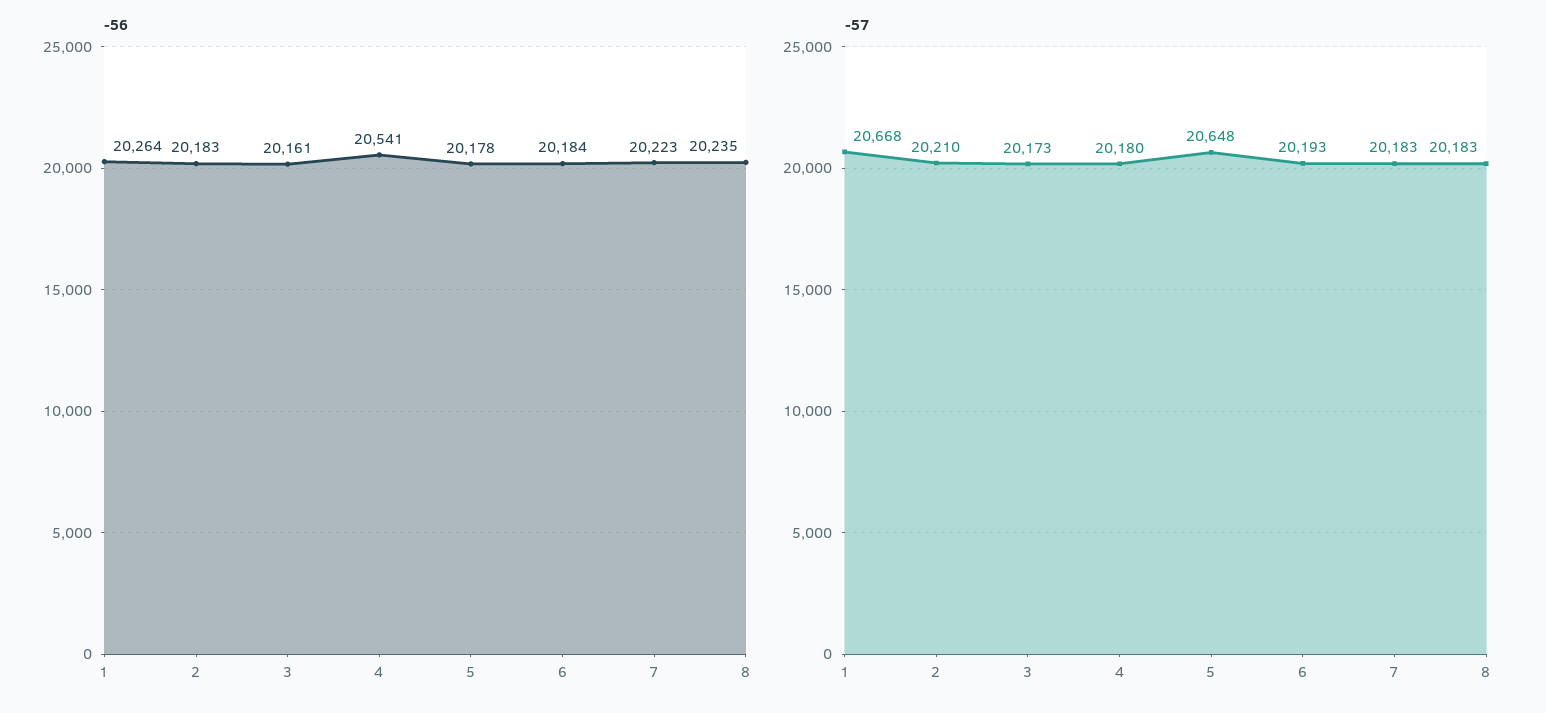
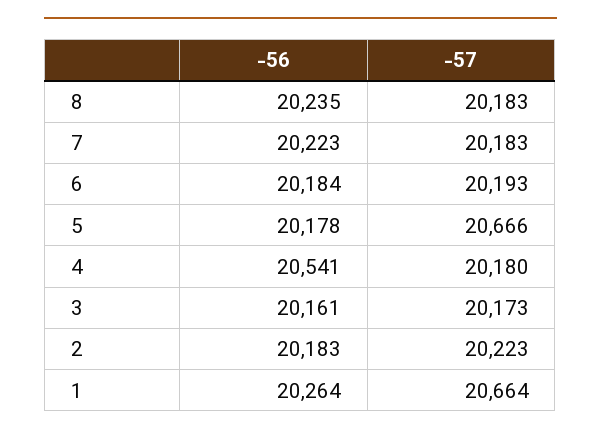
  {
    "-56": {
      "1": 20264,
      "2": 20183,
      "3": 20161,
      "4": 20541,
      "5": 20178,
      "6": 20184,
      "7": 20223,
      "8": 20235
    },
    "-57": {
-     "1": 20668,
+     "1": 20664,
-     "2": 20210,
+     "2": 20223,
      "3": 20173,
      "4": 20180,
-     "5": 20648,
+     "5": 20666,
      "6": 20193,
      "7": 20183,
      "8": 20183
    }
  }

